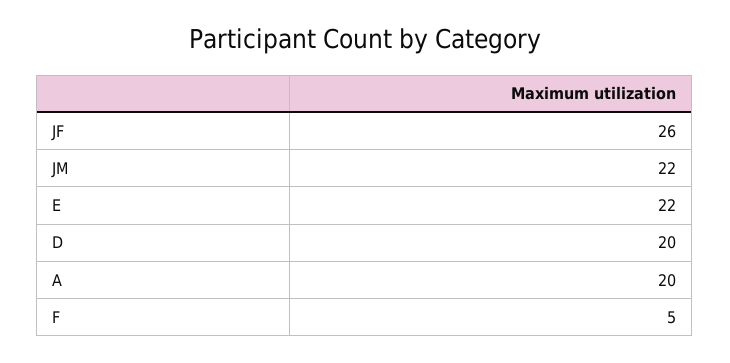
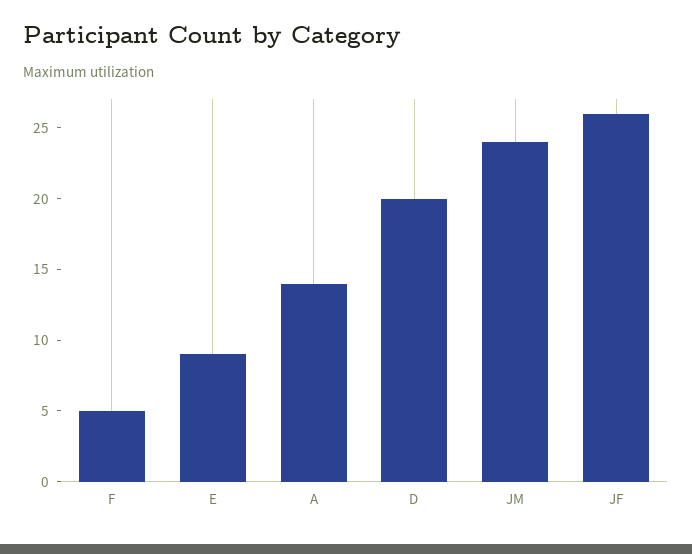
  {
    "JF": 26,
-   "JM": 22,
+   "JM": 24,
-   "E": 22,
+   "E": 9,
    "D": 20,
-   "A": 20,
+   "A": 14,
    "F": 5
  }

